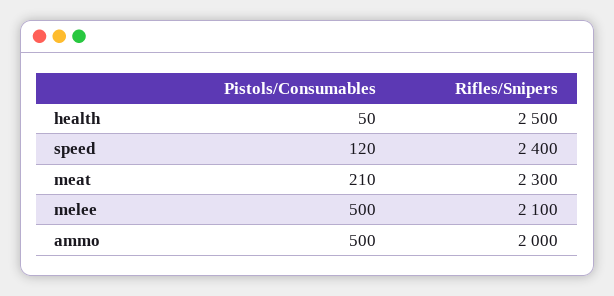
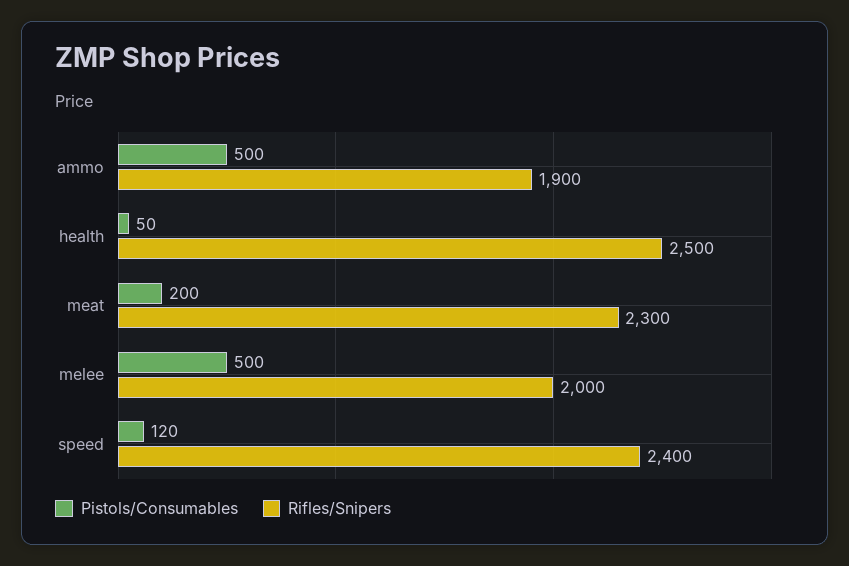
  {
    "Pistols/Consumables": {
      "health": 50,
      "speed": 120,
-     "meat": 210,
+     "meat": 200,
      "melee": 500,
      "ammo": 500
    },
    "Rifles/Snipers": {
      "health": 2500,
      "speed": 2400,
      "meat": 2300,
-     "melee": 2100,
+     "melee": 2000,
-     "ammo": 2000
+     "ammo": 1900
    }
  }

